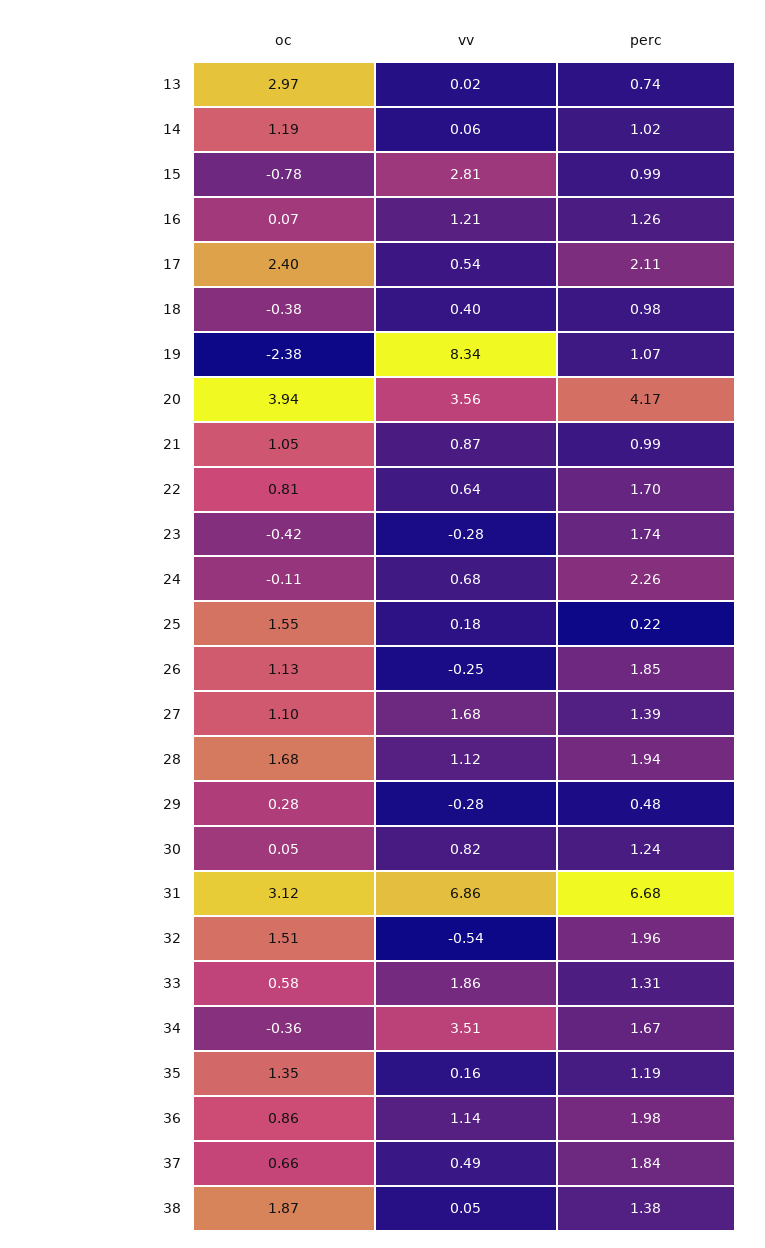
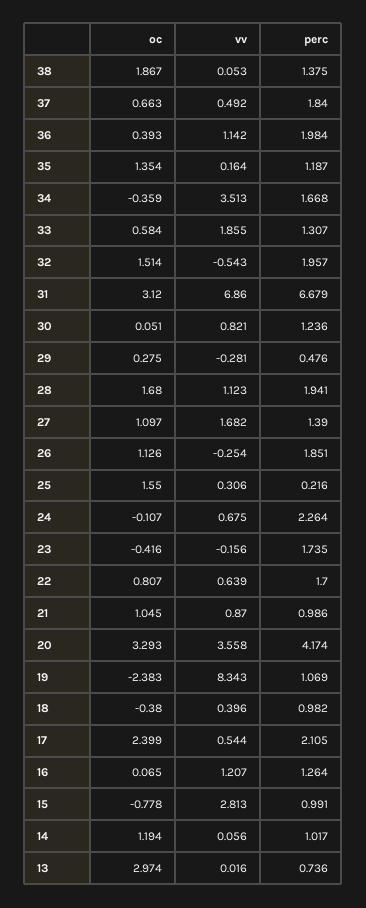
  {
    "oc": {
      "13": 2.974,
      "14": 1.194,
      "15": -0.778,
      "16": 0.065,
      "17": 2.399,
      "18": -0.38,
      "19": -2.383,
-     "20": 3.94,
+     "20": 3.293,
      "21": 1.045,
      "22": 0.807,
      "23": -0.416,
      "24": -0.107,
      "25": 1.55,
      "26": 1.126,
      "27": 1.097,
      "28": 1.68,
      "29": 0.275,
      "30": 0.051,
      "31": 3.12,
      "32": 1.514,
      "33": 0.584,
      "34": -0.359,
      "35": 1.354,
-     "36": 0.86,
+     "36": 0.393,
      "37": 0.663,
      "38": 1.867
    },
    "vv": {
      "13": 0.016,
      "14": 0.056,
      "15": 2.813,
      "16": 1.207,
      "17": 0.544,
      "18": 0.396,
      "19": 8.343,
      "20": 3.558,
      "21": 0.87,
      "22": 0.639,
-     "23": -0.28,
+     "23": -0.156,
      "24": 0.675,
-     "25": 0.18,
+     "25": 0.306,
      "26": -0.254,
      "27": 1.682,
      "28": 1.123,
      "29": -0.281,
      "30": 0.821,
      "31": 6.86,
      "32": -0.543,
      "33": 1.855,
      "34": 3.513,
      "35": 0.164,
      "36": 1.142,
      "37": 0.492,
      "38": 0.053
    },
    "perc": {
      "13": 0.736,
      "14": 1.017,
      "15": 0.991,
      "16": 1.264,
      "17": 2.105,
      "18": 0.982,
      "19": 1.069,
      "20": 4.174,
      "21": 0.986,
      "22": 1.7,
      "23": 1.735,
      "24": 2.264,
      "25": 0.216,
      "26": 1.851,
      "27": 1.39,
      "28": 1.941,
      "29": 0.476,
      "30": 1.236,
      "31": 6.679,
      "32": 1.957,
      "33": 1.307,
      "34": 1.668,
      "35": 1.187,
      "36": 1.984,
      "37": 1.84,
      "38": 1.375
    }
  }

